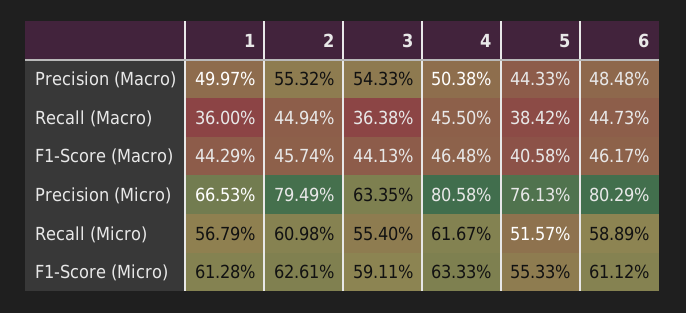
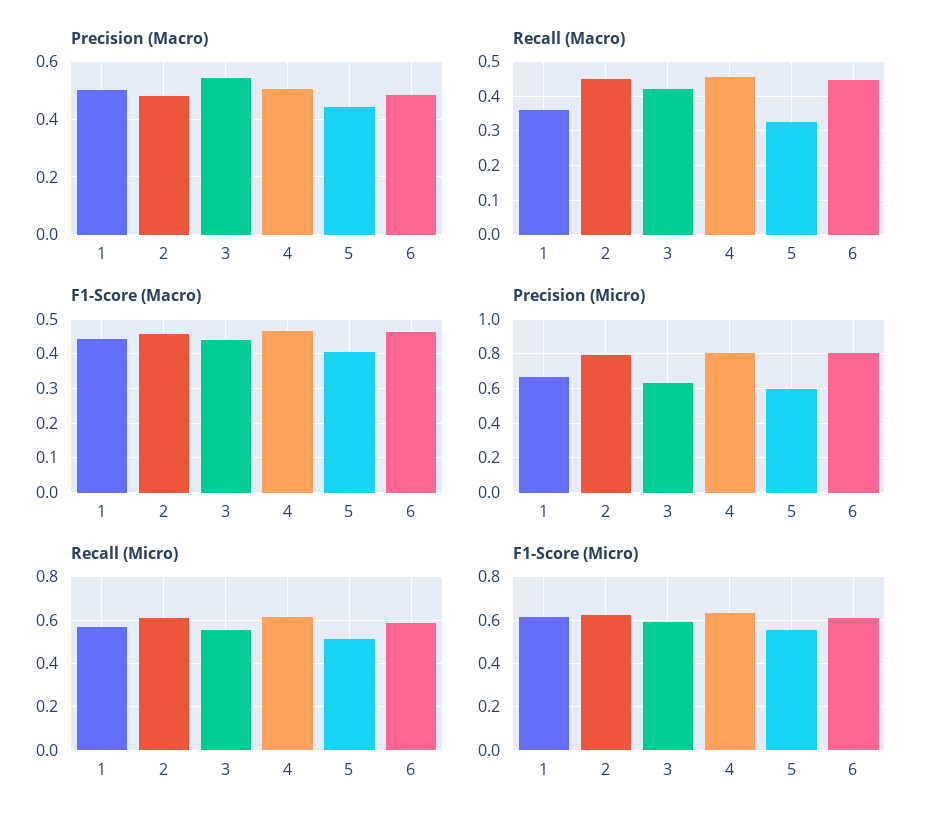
  {
    "Precision (Macro)": {
      "1": 0.4997,
-     "2": 0.5532,
+     "2": 0.475,
      "3": 0.5433,
      "4": 0.5038,
      "5": 0.4433,
      "6": 0.4848
    },
    "Recall (Macro)": {
      "1": 0.36,
      "2": 0.4494,
-     "3": 0.3638,
+     "3": 0.42,
      "4": 0.455,
-     "5": 0.3842,
+     "5": 0.32,
      "6": 0.4473
    },
    "F1-Score (Macro)": {
      "1": 0.4429,
      "2": 0.4574,
      "3": 0.4413,
      "4": 0.4648,
      "5": 0.4058,
      "6": 0.4617
    },
    "Precision (Micro)": {
      "1": 0.6653,
      "2": 0.7949,
      "3": 0.6335,
      "4": 0.8058,
-     "5": 0.7613,
+     "5": 0.6,
      "6": 0.8029
    },
    "Recall (Micro)": {
      "1": 0.5679,
      "2": 0.6098,
      "3": 0.554,
      "4": 0.6167,
      "5": 0.5157,
      "6": 0.5889
    },
    "F1-Score (Micro)": {
      "1": 0.6128,
      "2": 0.6261,
      "3": 0.5911,
      "4": 0.6333,
      "5": 0.5533,
      "6": 0.6112
    }
  }

